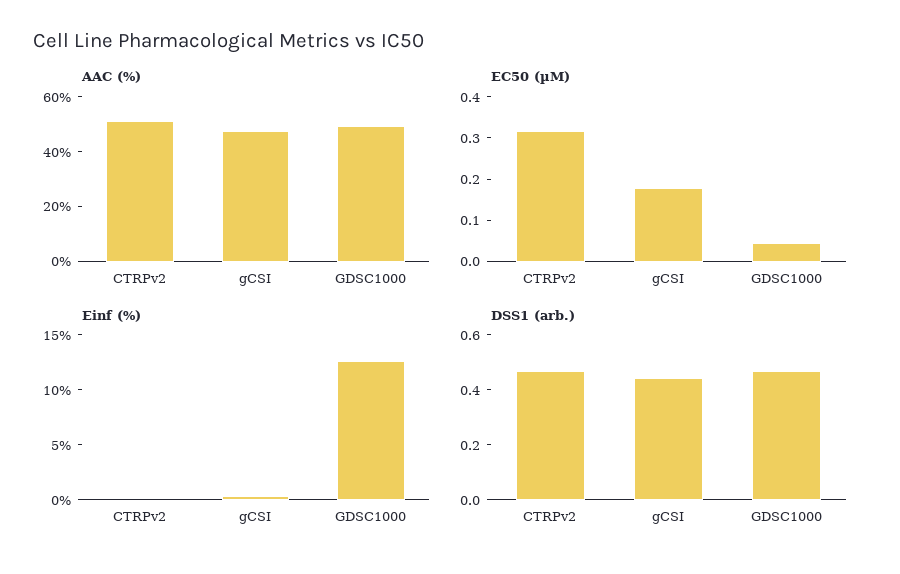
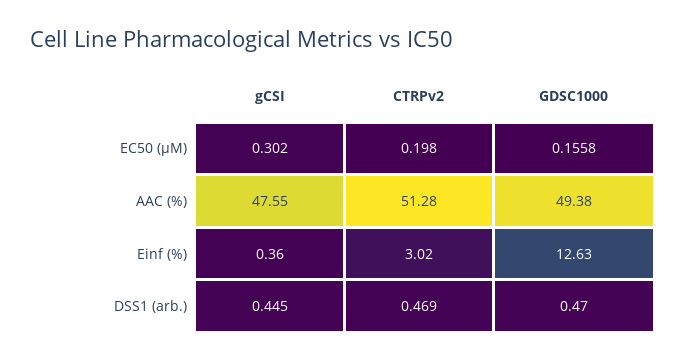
  {
    "AAC (%)": {
      "CTRPv2": 51.28,
      "gCSI": 47.55,
      "GDSC1000": 49.38
    },
    "EC50 (µM)": {
-     "CTRPv2": 0.32,
+     "CTRPv2": 0.198,
-     "gCSI": 0.18,
+     "gCSI": 0.302,
-     "GDSC1000": 0.04
+     "GDSC1000": 0.1558
    },
    "Einf (%)": {
-     "CTRPv2": 0,
+     "CTRPv2": 3.02,
      "gCSI": 0.36,
      "GDSC1000": 12.63
    },
    "DSS1 (arb.)": {
      "CTRPv2": 0.469,
      "gCSI": 0.445,
      "GDSC1000": 0.47
    }
  }

